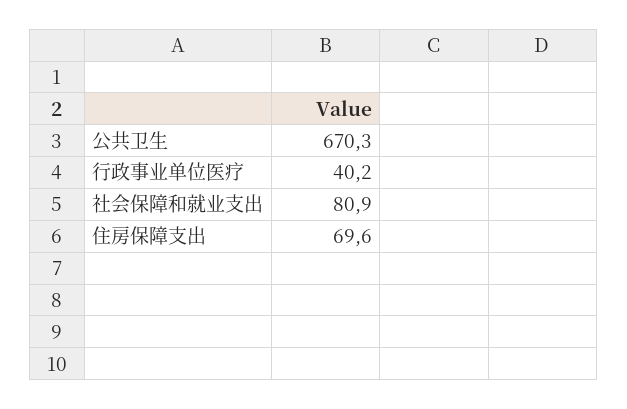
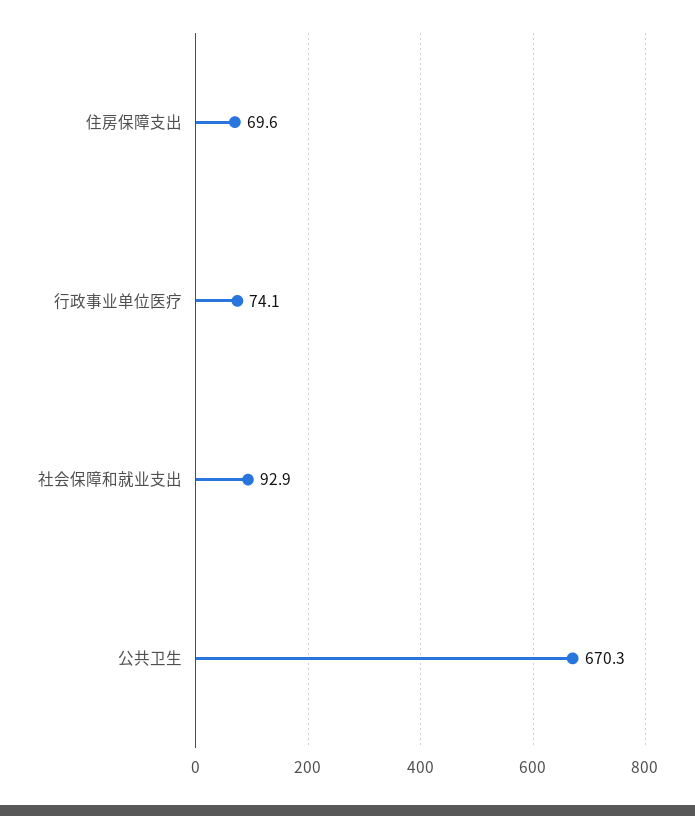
  {
    "公共卫生": 670.3,
-   "行政事业单位医疗": 40.2,
+   "行政事业单位医疗": 74.1,
-   "社会保障和就业支出": 80.9,
+   "社会保障和就业支出": 92.9,
    "住房保障支出": 69.6
  }

